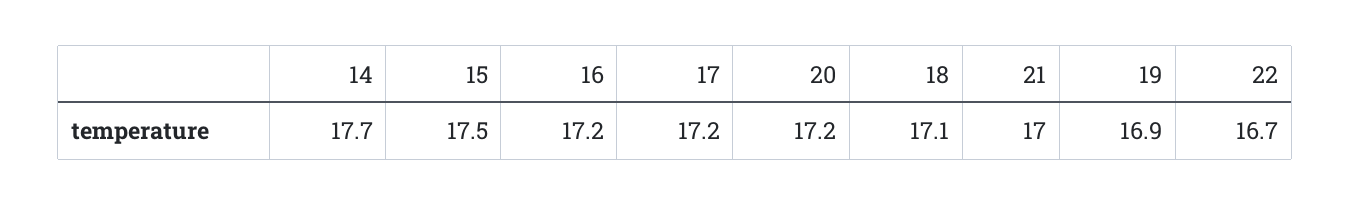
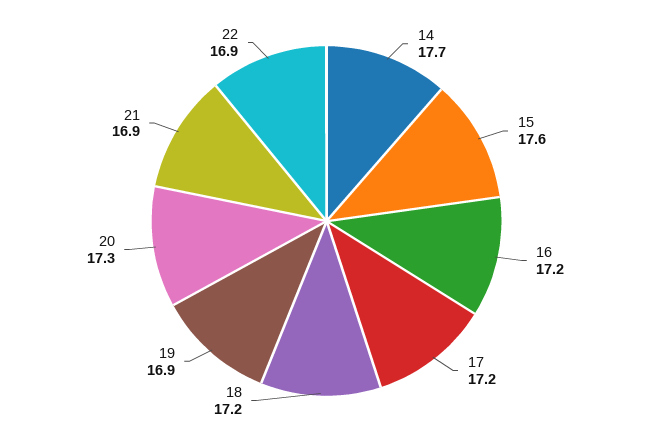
  {
    "14": 17.7,
-   "15": 17.5,
+   "15": 17.6,
    "16": 17.2,
    "17": 17.2,
-   "20": 17.2,
+   "20": 17.3,
-   "18": 17.1,
+   "18": 17.2,
-   "21": 17,
+   "21": 16.9,
    "19": 16.9,
-   "22": 16.7
+   "22": 16.9
  }

